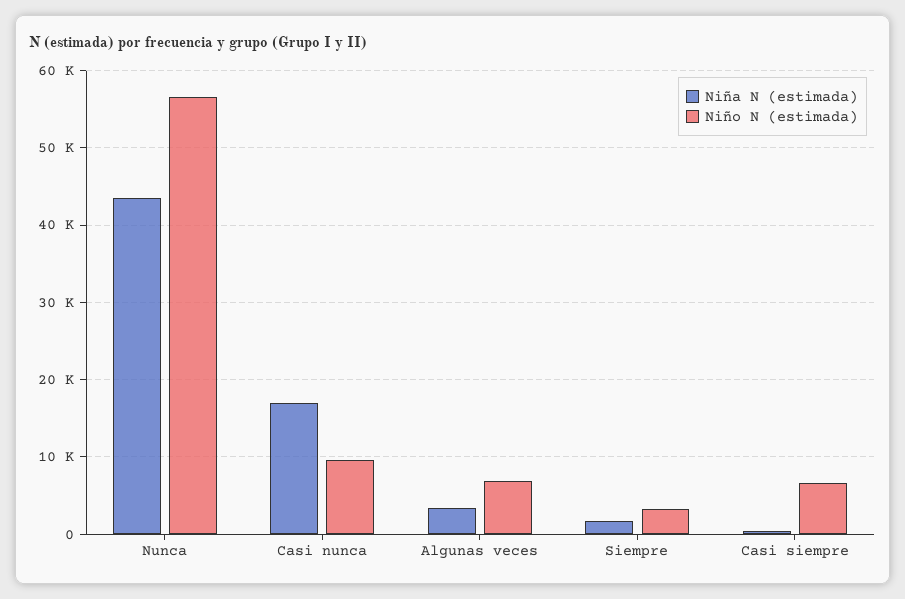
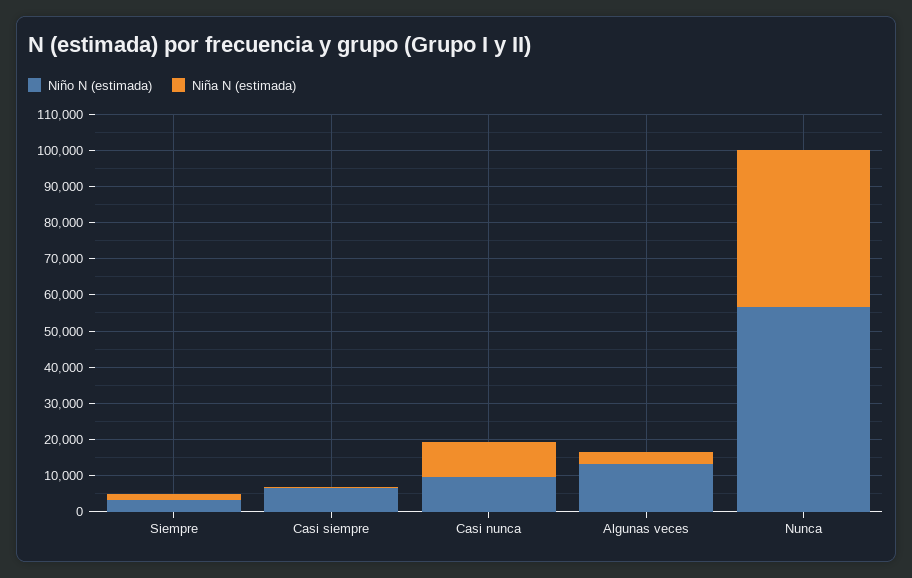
  {
    "Niña N (estimada)": {
      "Nunca": 43000,
-     "Casi nunca": 17000,
+     "Casi nunca": 10000,
      "Algunas veces": 3000,
      "Siempre": 2000,
      "Casi siempre": 0
    },
    "Niño N (estimada)": {
      "Nunca": 57000,
      "Casi nunca": 10000,
-     "Algunas veces": 7000,
+     "Algunas veces": 12500,
      "Siempre": 3000,
      "Casi siempre": 7000
    }
  }

